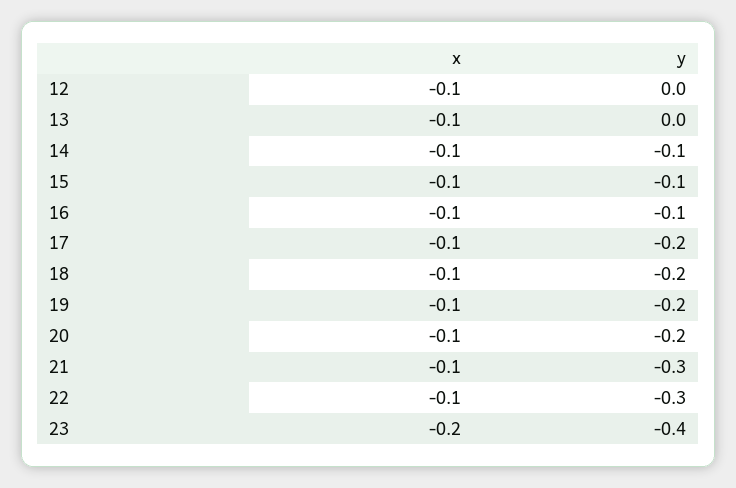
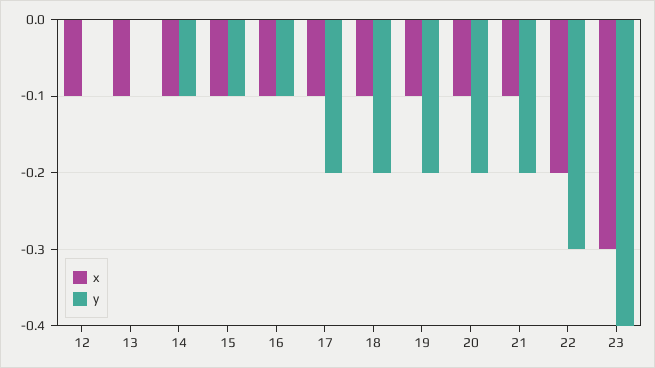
  {
    "x": {
      "12": -0.1,
      "13": -0.1,
      "14": -0.1,
      "15": -0.1,
      "16": -0.1,
      "17": -0.1,
      "18": -0.1,
      "19": -0.1,
      "20": -0.1,
      "21": -0.1,
-     "22": -0.1,
+     "22": -0.2,
-     "23": -0.2
+     "23": -0.3
    },
    "y": {
      "12": 0,
      "13": 0,
      "14": -0.1,
      "15": -0.1,
      "16": -0.1,
      "17": -0.2,
      "18": -0.2,
      "19": -0.2,
      "20": -0.2,
-     "21": -0.3,
+     "21": -0.2,
      "22": -0.3,
      "23": -0.4
    }
  }

